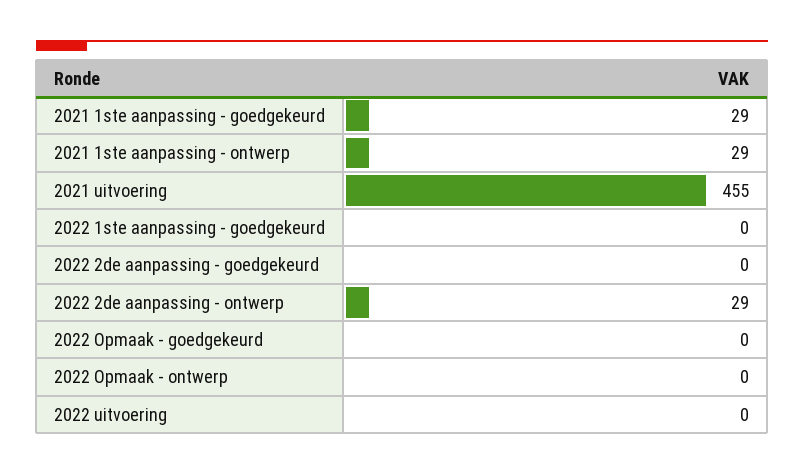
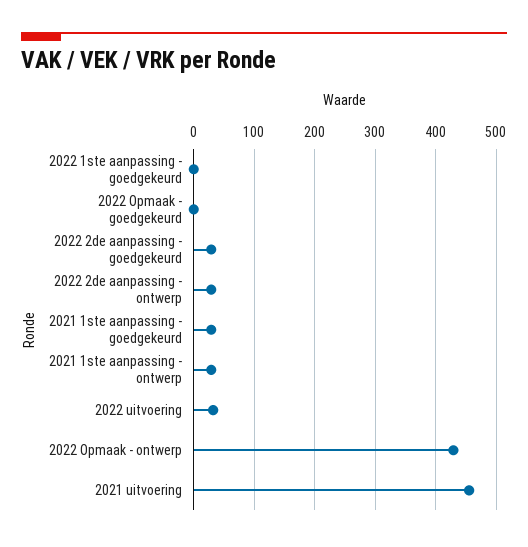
  {
    "2021 1ste aanpassing - goedgekeurd": 29,
    "2021 1ste aanpassing - ontwerp": 29,
    "2021 uitvoering": 455,
    "2022 1ste aanpassing - goedgekeurd": 0,
-   "2022 2de aanpassing - goedgekeurd": 0,
+   "2022 2de aanpassing - goedgekeurd": 30,
    "2022 2de aanpassing - ontwerp": 29,
    "2022 Opmaak - goedgekeurd": 0,
-   "2022 Opmaak - ontwerp": 0,
+   "2022 Opmaak - ontwerp": 430,
-   "2022 uitvoering": 0
+   "2022 uitvoering": 30
  }

